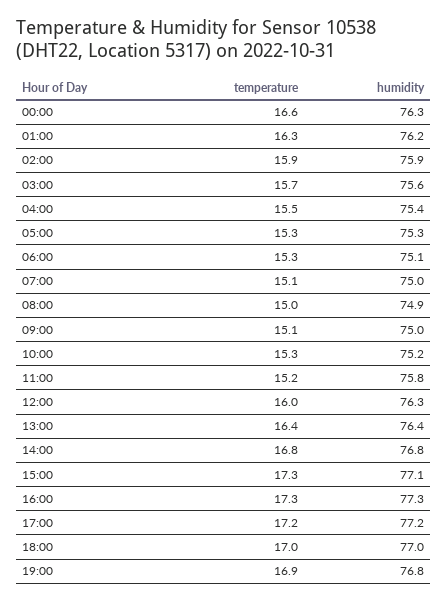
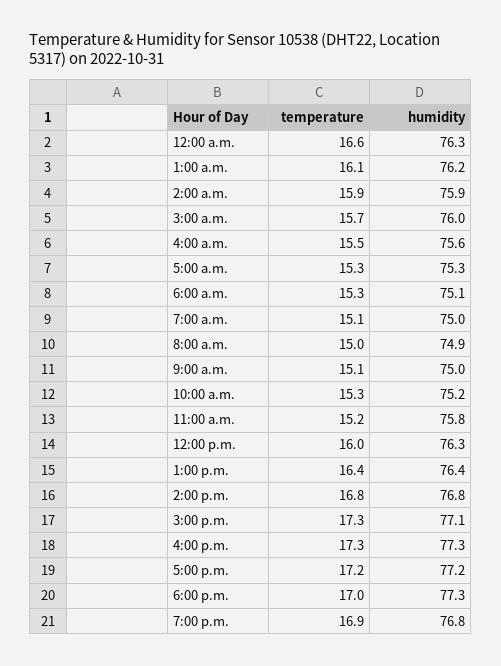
  {
    "temperature": {
      "00:00": 16.6,
-     "01:00": 16.3,
+     "01:00": 16.1,
      "02:00": 15.9,
      "03:00": 15.7,
      "04:00": 15.5,
      "05:00": 15.3,
      "06:00": 15.3,
      "07:00": 15.1,
      "08:00": 15,
      "09:00": 15.1,
      "10:00": 15.3,
      "11:00": 15.2,
      "12:00": 16,
      "13:00": 16.4,
      "14:00": 16.8,
      "15:00": 17.3,
      "16:00": 17.3,
      "17:00": 17.2,
      "18:00": 17,
      "19:00": 16.9
    },
    "humidity": {
      "00:00": 76.3,
      "01:00": 76.2,
      "02:00": 75.9,
-     "03:00": 75.6,
+     "03:00": 76,
-     "04:00": 75.4,
+     "04:00": 75.6,
      "05:00": 75.3,
      "06:00": 75.1,
      "07:00": 75,
      "08:00": 74.9,
      "09:00": 75,
      "10:00": 75.2,
      "11:00": 75.8,
      "12:00": 76.3,
      "13:00": 76.4,
      "14:00": 76.8,
      "15:00": 77.1,
      "16:00": 77.3,
      "17:00": 77.2,
-     "18:00": 77,
+     "18:00": 77.3,
      "19:00": 76.8
    }
  }

